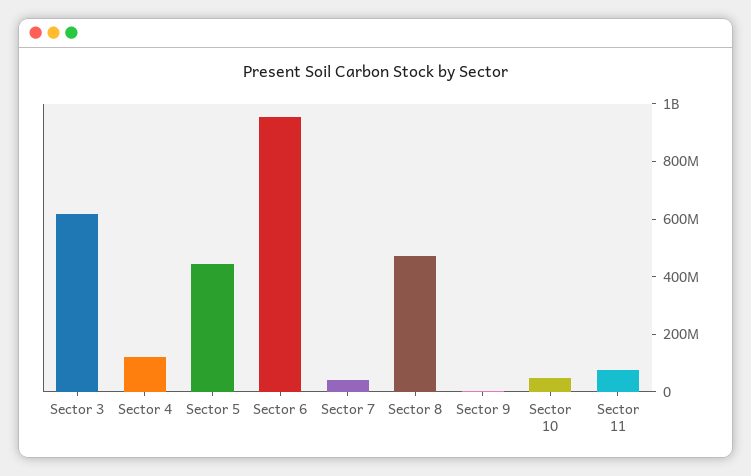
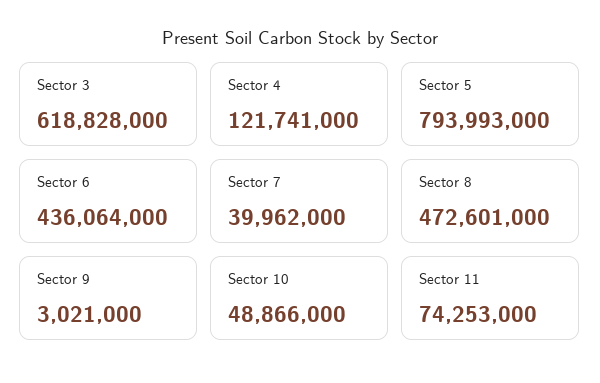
  {
    "Sector 3": 618828000,
    "Sector 4": 121741000,
-   "Sector 5": 450000000,
+   "Sector 5": 793993000,
-   "Sector 6": 950000000,
+   "Sector 6": 436064000,
    "Sector 7": 39962000,
    "Sector 8": 472601000,
    "Sector 9": 3021000,
    "Sector 10": 48866000,
    "Sector 11": 74253000
  }

